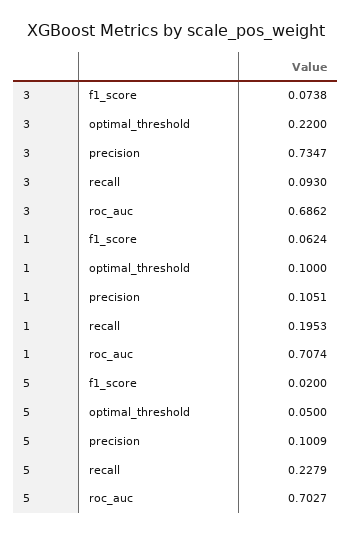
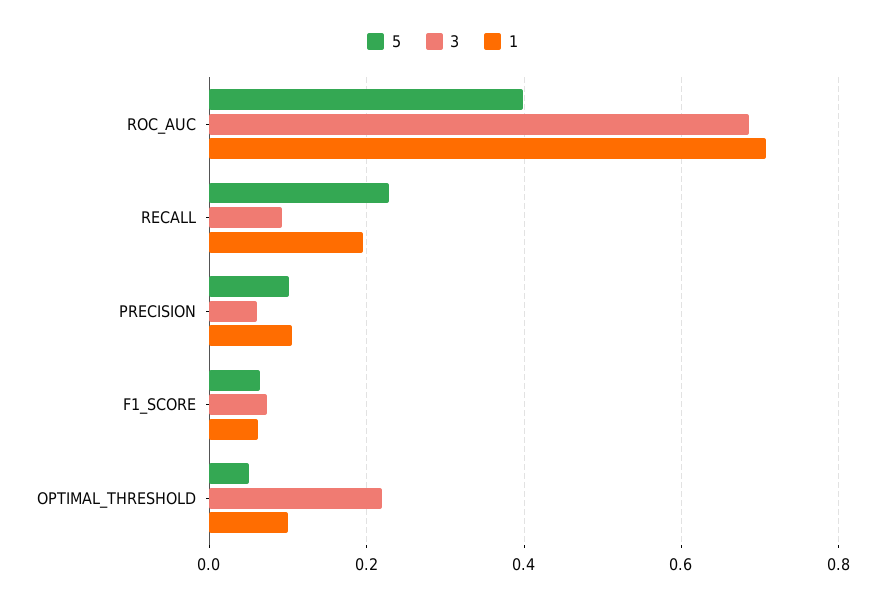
  {
    "3": {
      "f1_score": 0.0738,
      "optimal_threshold": 0.22,
-     "precision": 0.7347,
+     "precision": 0.06,
      "recall": 0.093,
      "roc_auc": 0.6862
    },
    "1": {
      "f1_score": 0.0624,
      "optimal_threshold": 0.1,
      "precision": 0.1051,
      "recall": 0.1953,
      "roc_auc": 0.7074
    },
    "5": {
-     "f1_score": 0.02,
+     "f1_score": 0.06,
      "optimal_threshold": 0.05,
      "precision": 0.1009,
      "recall": 0.2279,
-     "roc_auc": 0.7027
+     "roc_auc": 0.4
    }
  }

